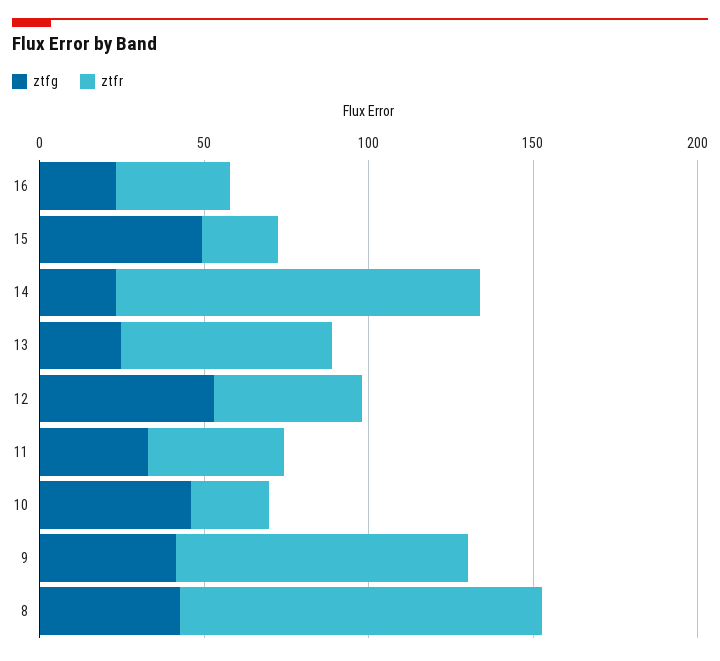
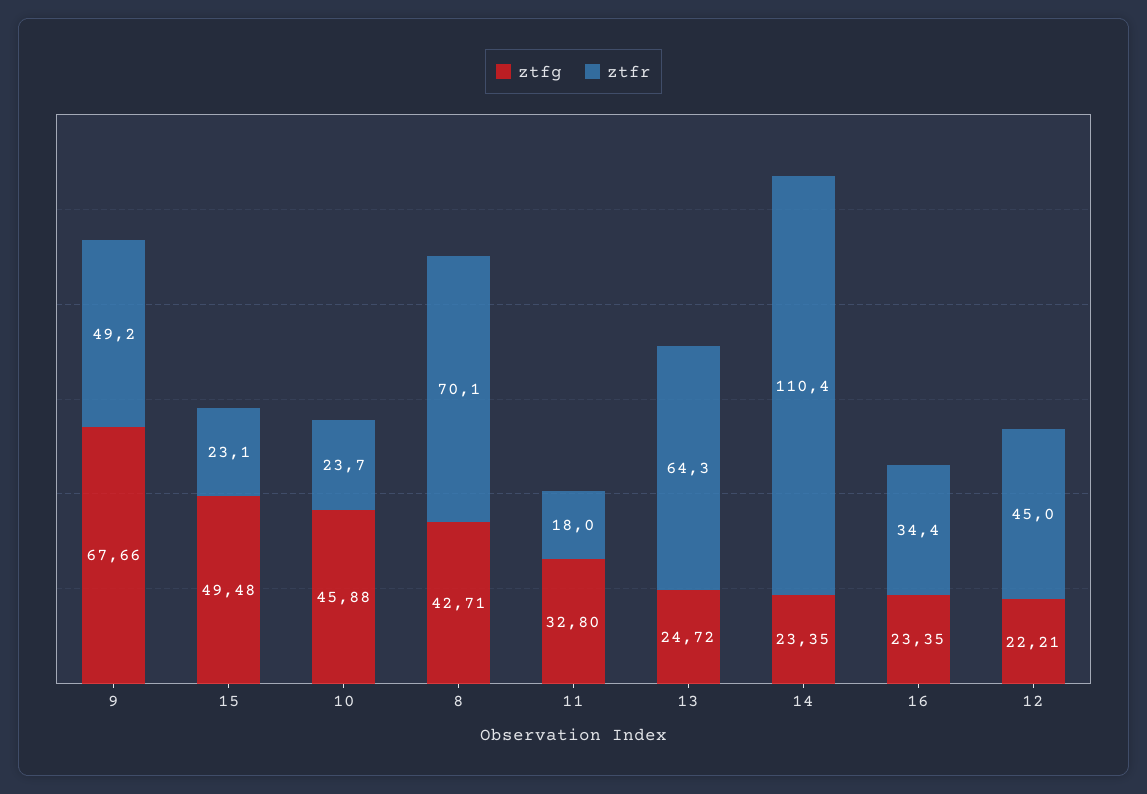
  {
    "ztfg": {
      "16": 23.35,
      "15": 49.48,
      "14": 23.35,
      "13": 24.72,
-     "12": 50,
+     "12": 22.21,
      "11": 32.8,
      "10": 45.88,
-     "9": 40,
+     "9": 67.66,
      "8": 42.71
    },
    "ztfr": {
      "16": 34.4,
      "15": 23.1,
      "14": 110.4,
      "13": 64.3,
      "12": 45,
-     "11": 40,
+     "11": 18,
      "10": 23.7,
-     "9": 90,
+     "9": 49.2,
-     "8": 110
+     "8": 70.1
    }
  }

